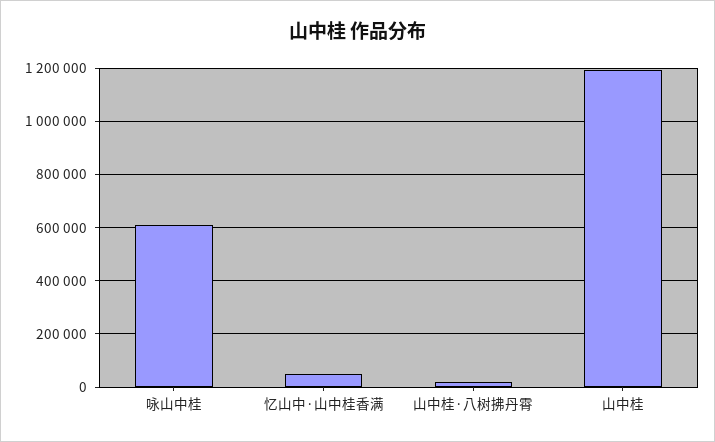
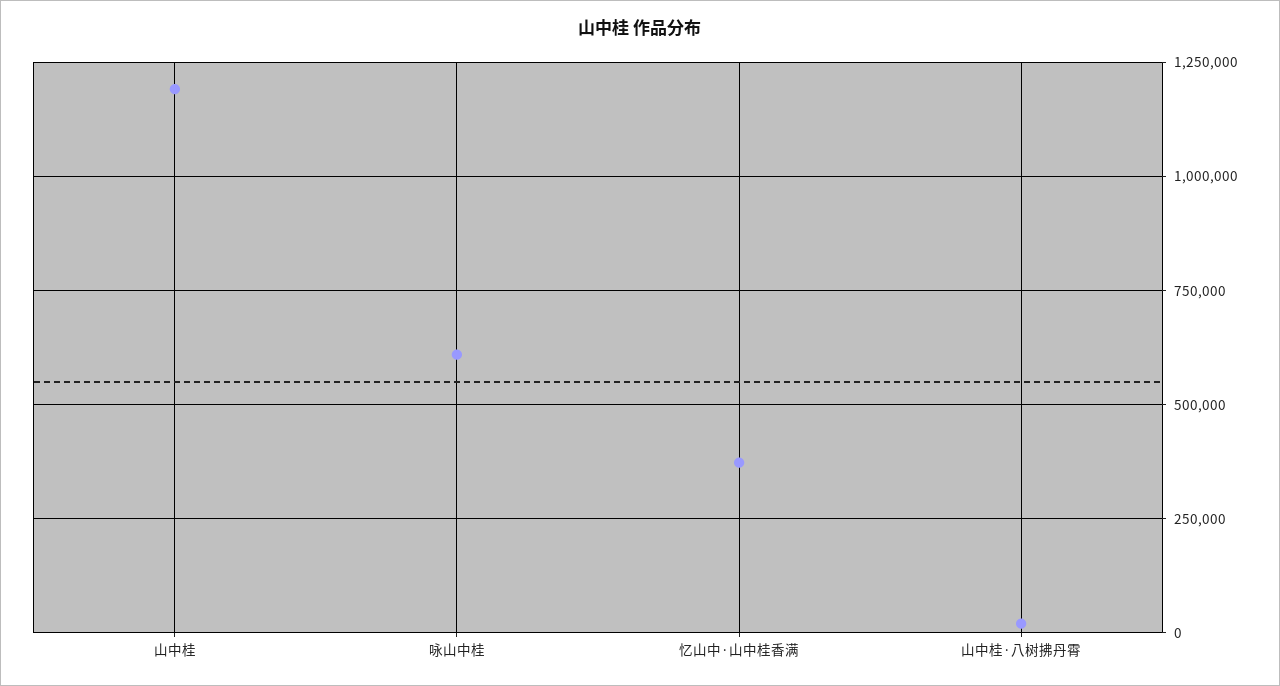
  {
    "咏山中桂": 600000,
-   "忆山中·山中桂香满": 50000,
+   "忆山中·山中桂香满": 375000,
    "山中桂·八树拂丹霄": 25000,
    "山中桂": 1200000
  }

